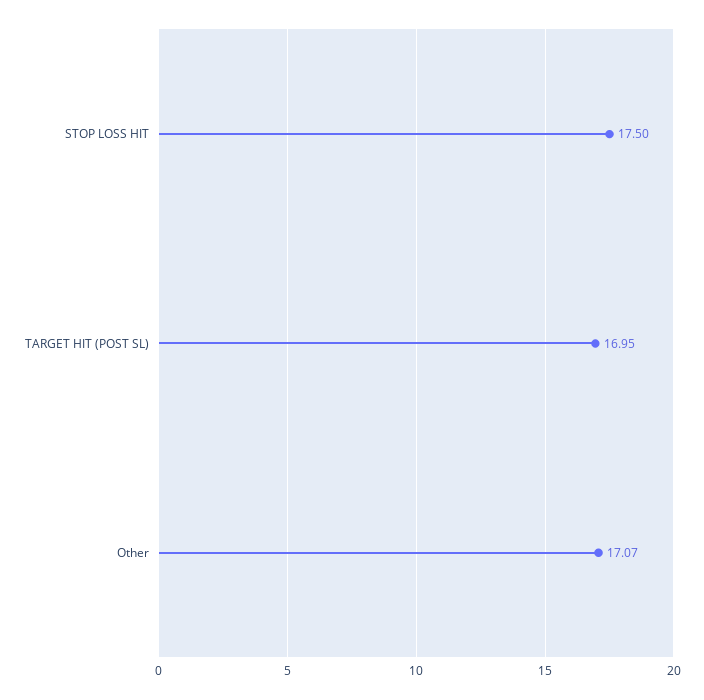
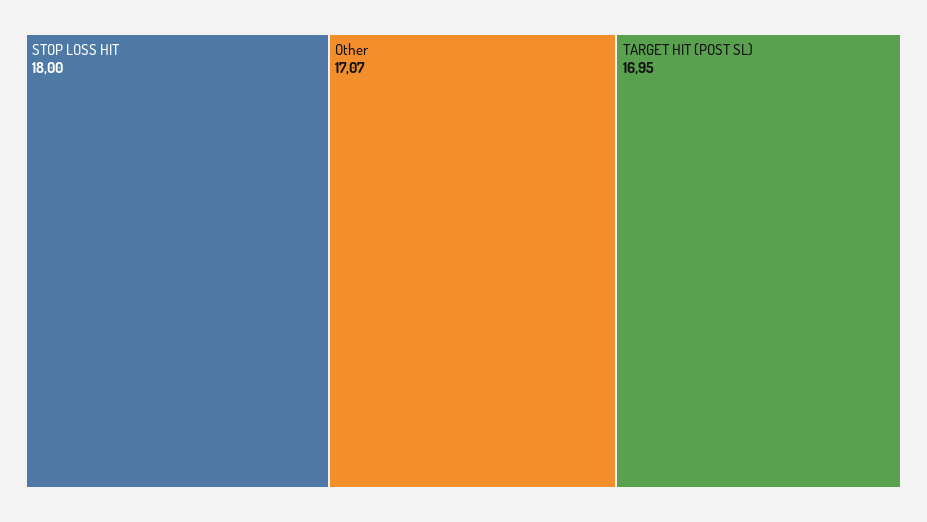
  {
-   "STOP LOSS HIT": 17.5,
+   "STOP LOSS HIT": 18,
    "TARGET HIT (POST SL)": 16.95,
    "Other": 17.07
  }

